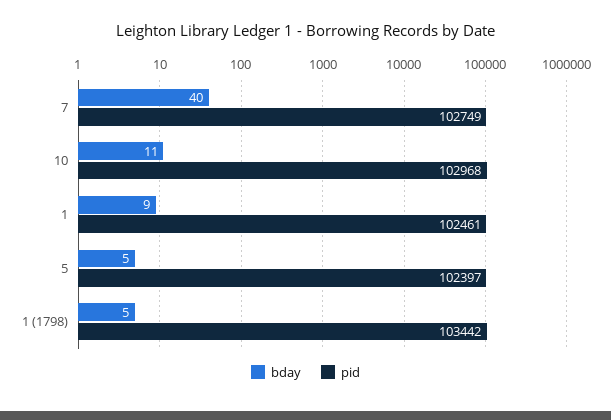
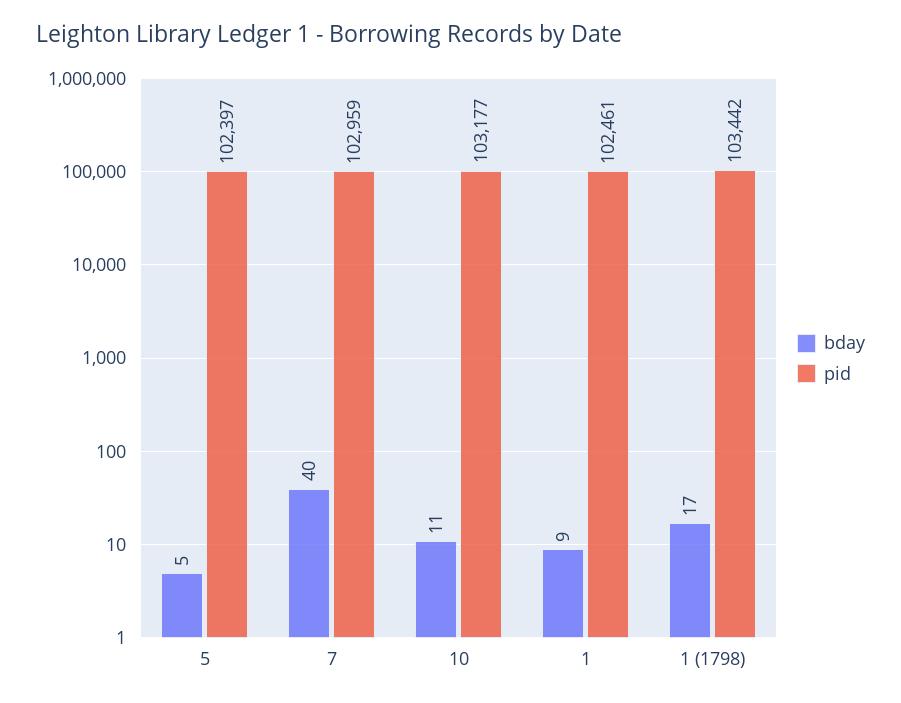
  {
    "bday": {
      "7": 40,
      "10": 11,
      "1": 9,
      "5": 5,
-     "1 (1798)": 5
+     "1 (1798)": 17
    },
    "pid": {
-     "7": 102749,
+     "7": 102959,
-     "10": 102968,
+     "10": 103177,
      "1": 102461,
      "5": 102397,
      "1 (1798)": 103442
    }
  }

